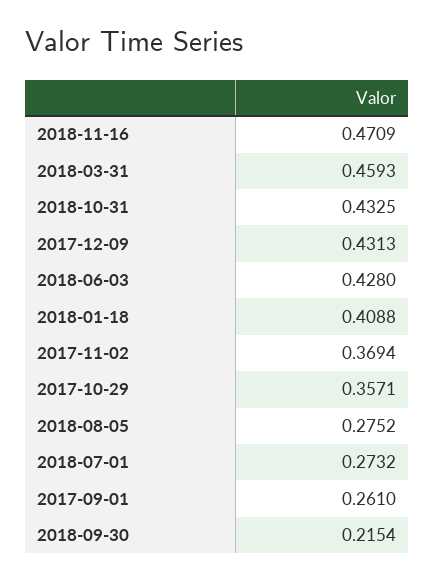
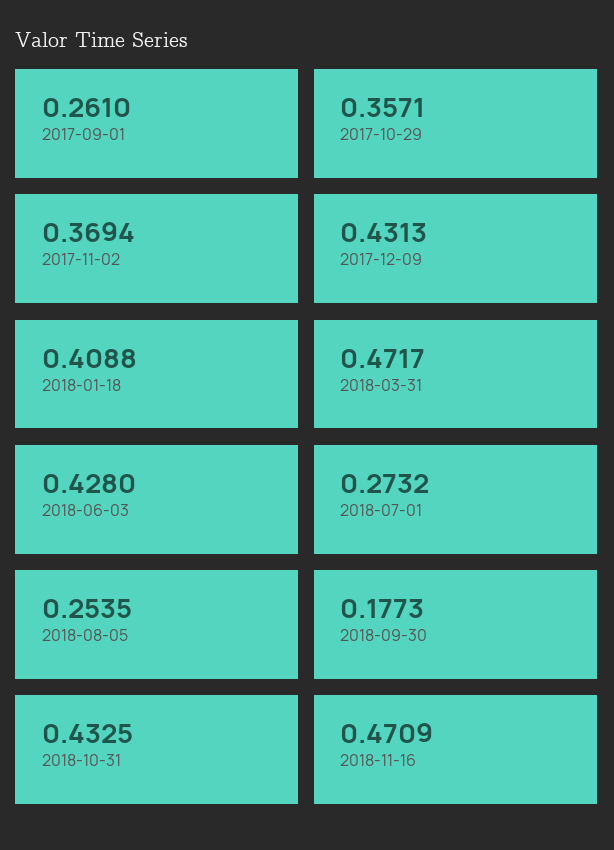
  {
    "2018-11-16": 0.4709,
-   "2018-03-31": 0.4593,
+   "2018-03-31": 0.4717,
    "2018-10-31": 0.4325,
    "2017-12-09": 0.4313,
    "2018-06-03": 0.428,
    "2018-01-18": 0.4088,
    "2017-11-02": 0.3694,
    "2017-10-29": 0.3571,
-   "2018-08-05": 0.2752,
+   "2018-08-05": 0.2535,
    "2018-07-01": 0.2732,
    "2017-09-01": 0.261,
-   "2018-09-30": 0.2154
+   "2018-09-30": 0.1773
  }

